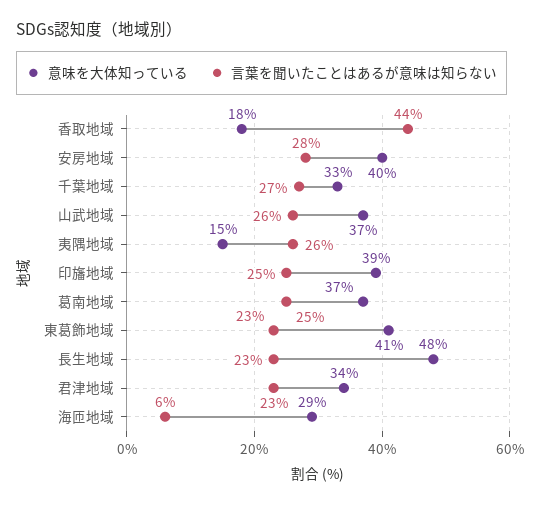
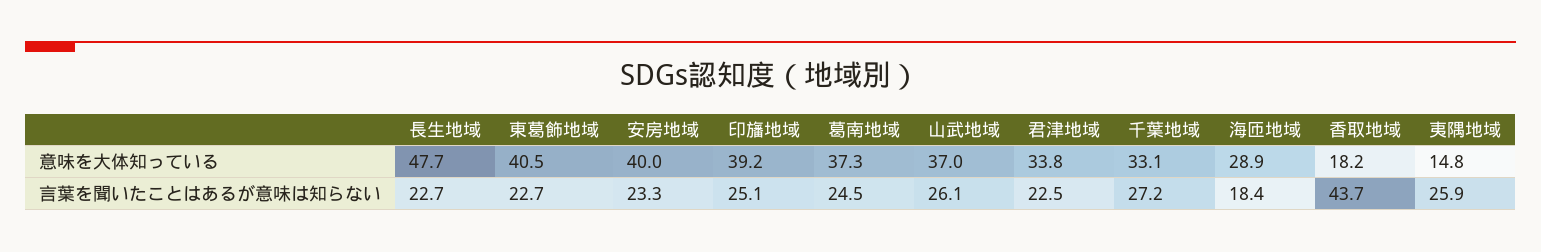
  {
    "意味を大体知っている": {
      "香取地域": 18.2,
      "安房地域": 40,
      "千葉地域": 33.1,
      "山武地域": 37,
      "夷隅地域": 14.8,
      "印旛地域": 39.2,
      "葛南地域": 37.3,
      "東葛飾地域": 40.5,
      "長生地域": 47.7,
      "君津地域": 33.8,
      "海匝地域": 28.9
    },
    "言葉を聞いたことはあるが意味は知らない": {
      "香取地域": 43.7,
-     "安房地域": 28,
+     "安房地域": 23.3,
      "千葉地域": 27.2,
      "山武地域": 26.1,
      "夷隅地域": 25.9,
      "印旛地域": 25.1,
      "葛南地域": 24.5,
      "東葛飾地域": 22.7,
      "長生地域": 22.7,
      "君津地域": 22.5,
-     "海匝地域": 6
+     "海匝地域": 18.4
    }
  }

